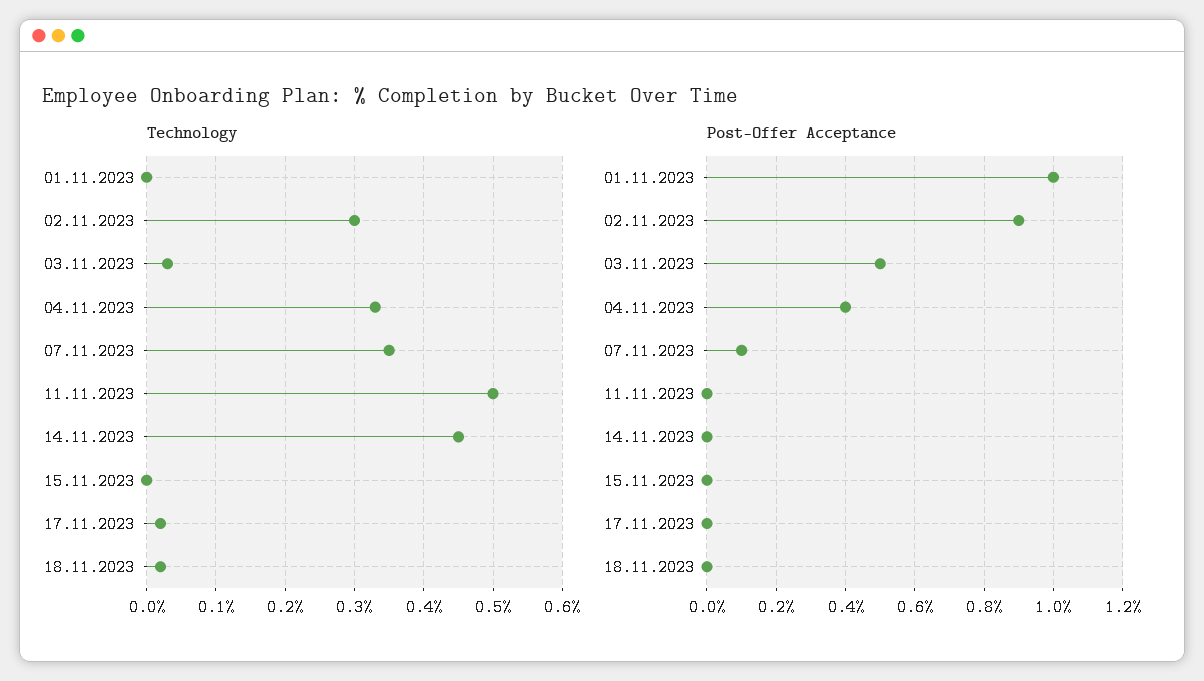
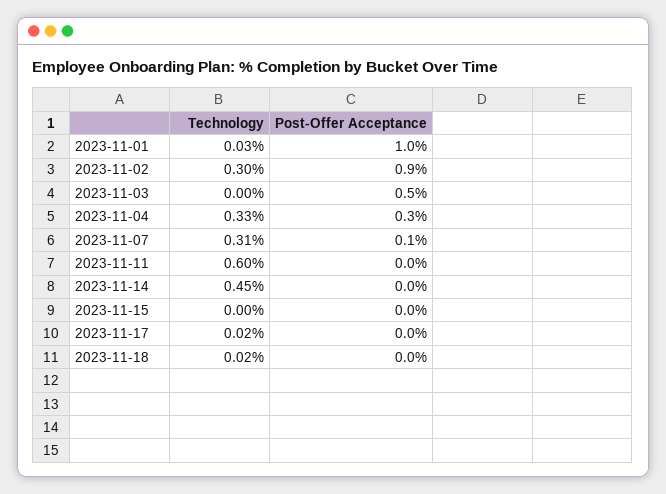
  {
    "Technology": {
-     "01.11.2023": 0,
+     "01.11.2023": 0.03,
      "02.11.2023": 0.3,
-     "03.11.2023": 0.03,
+     "03.11.2023": 0,
      "04.11.2023": 0.33,
-     "07.11.2023": 0.35,
+     "07.11.2023": 0.31,
-     "11.11.2023": 0.5,
+     "11.11.2023": 0.6,
      "14.11.2023": 0.45,
      "15.11.2023": 0,
      "17.11.2023": 0.02,
      "18.11.2023": 0.02
    },
    "Post-Offer Acceptance": {
      "01.11.2023": 1,
      "02.11.2023": 0.9,
      "03.11.2023": 0.5,
-     "04.11.2023": 0.4,
+     "04.11.2023": 0.3,
      "07.11.2023": 0.1,
      "11.11.2023": 0,
      "14.11.2023": 0,
      "15.11.2023": 0,
      "17.11.2023": 0,
      "18.11.2023": 0
    }
  }

